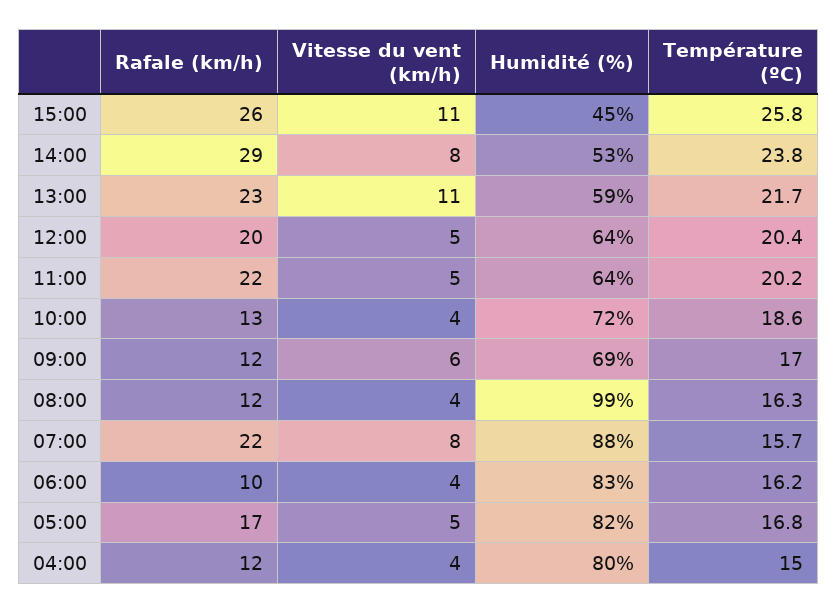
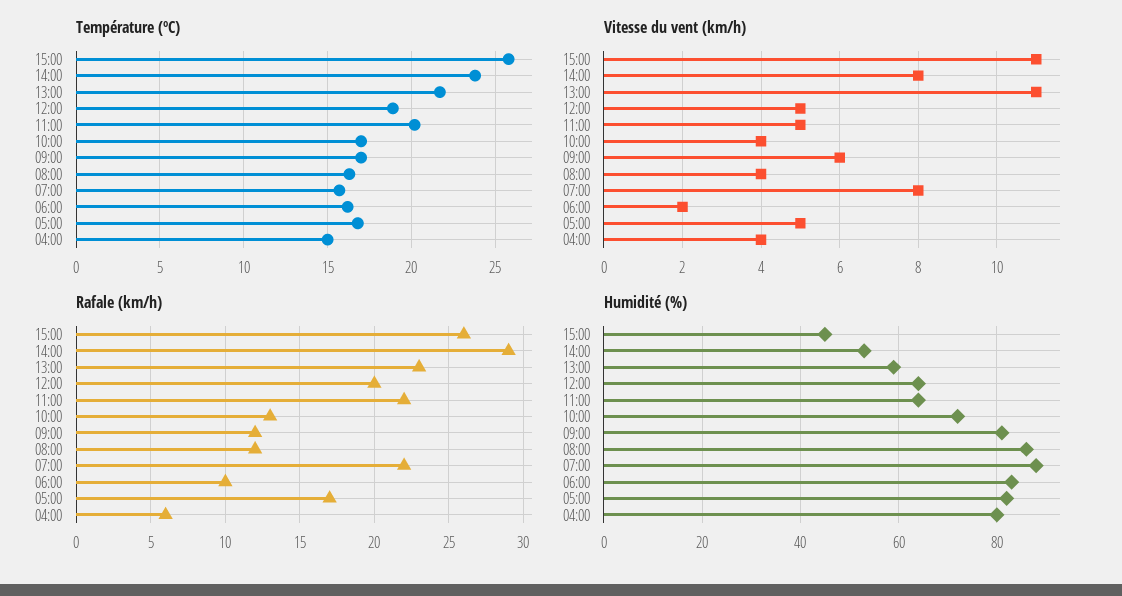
  {
    "Rafale (km/h)": {
      "15:00": 26,
      "14:00": 29,
      "13:00": 23,
      "12:00": 20,
      "11:00": 22,
      "10:00": 13,
      "09:00": 12,
      "08:00": 12,
      "07:00": 22,
      "06:00": 10,
      "05:00": 17,
-     "04:00": 12
+     "04:00": 6
    },
    "Vitesse du vent (km/h)": {
      "15:00": 11,
      "14:00": 8,
      "13:00": 11,
      "12:00": 5,
      "11:00": 5,
      "10:00": 4,
      "09:00": 6,
      "08:00": 4,
      "07:00": 8,
-     "06:00": 4,
+     "06:00": 2,
      "05:00": 5,
      "04:00": 4
    },
    "Humidité (%)": {
      "15:00": 45,
      "14:00": 53,
      "13:00": 59,
      "12:00": 64,
      "11:00": 64,
      "10:00": 72,
-     "09:00": 69,
+     "09:00": 80,
-     "08:00": 99,
+     "08:00": 85,
      "07:00": 88,
      "06:00": 83,
      "05:00": 82,
      "04:00": 80
    },
    "Température (ºC)": {
      "15:00": 25.8,
      "14:00": 23.8,
      "13:00": 21.7,
-     "12:00": 20.4,
+     "12:00": 19,
      "11:00": 20.2,
-     "10:00": 18.6,
+     "10:00": 17,
      "09:00": 17,
      "08:00": 16.3,
      "07:00": 15.7,
      "06:00": 16.2,
      "05:00": 16.8,
      "04:00": 15
    }
  }

